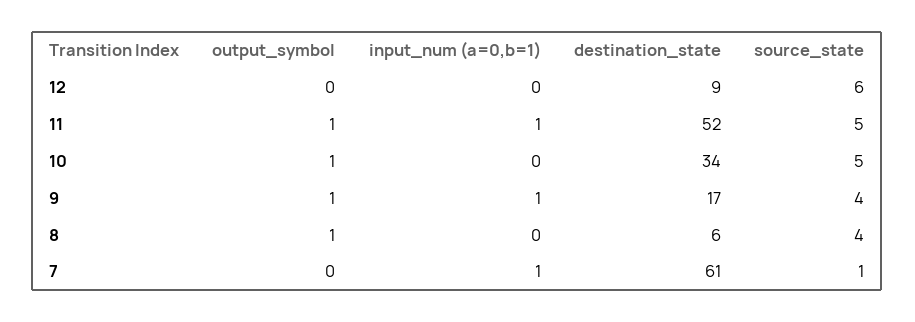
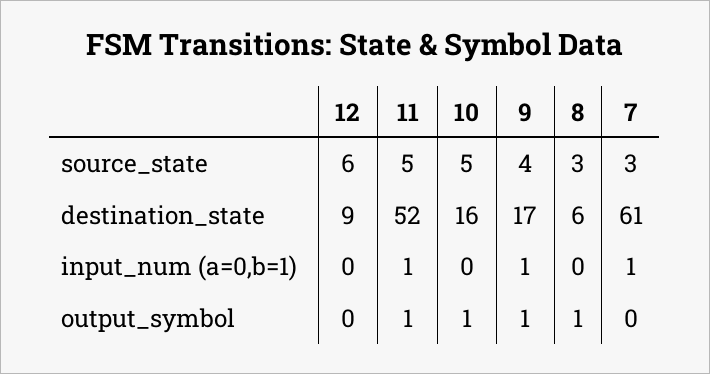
  {
    "output_symbol": {
      "12": 0,
      "11": 1,
      "10": 1,
      "9": 1,
      "8": 1,
      "7": 0
    },
    "input_num (a=0,b=1)": {
      "12": 0,
      "11": 1,
      "10": 0,
      "9": 1,
      "8": 0,
      "7": 1
    },
    "destination_state": {
      "12": 9,
      "11": 52,
-     "10": 34,
+     "10": 16,
      "9": 17,
      "8": 6,
      "7": 61
    },
    "source_state": {
      "12": 6,
      "11": 5,
      "10": 5,
      "9": 4,
-     "8": 4,
+     "8": 3,
-     "7": 1
+     "7": 3
    }
  }

